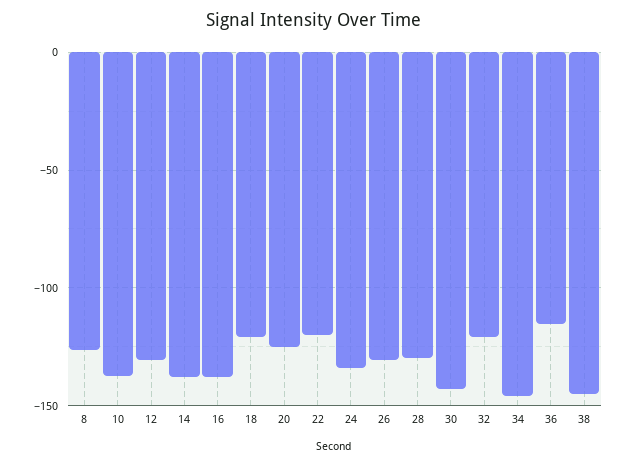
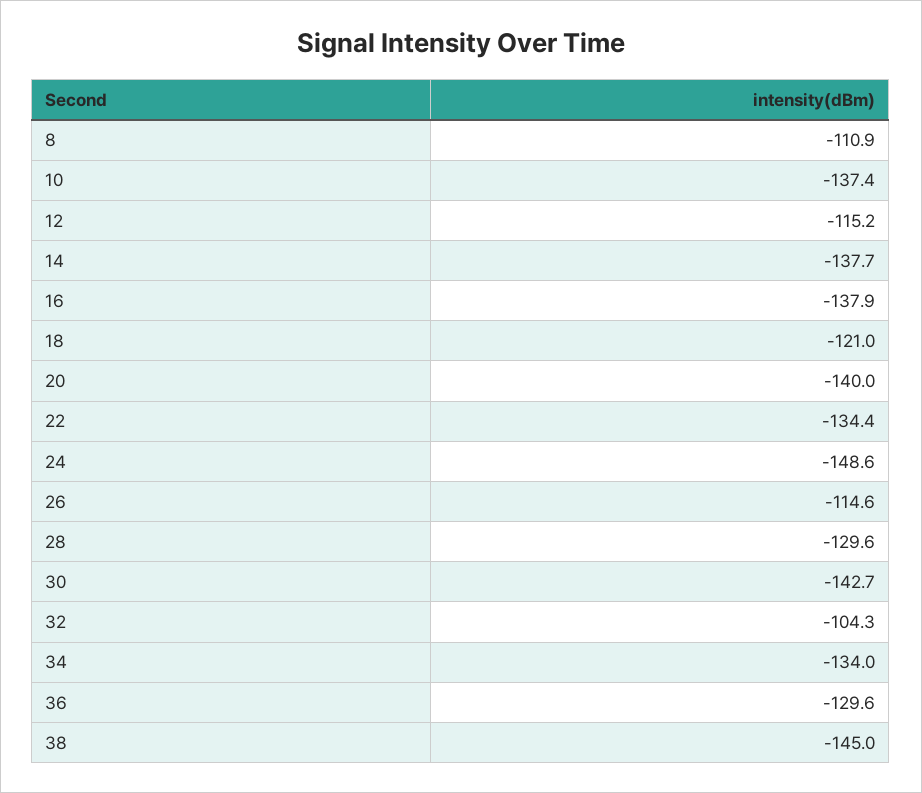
  {
-   "8": -125,
+   "8": -110.9,
    "10": -137.4,
-   "12": -130,
+   "12": -115.2,
    "14": -137.7,
    "16": -137.9,
    "18": -121,
-   "20": -125,
+   "20": -140,
-   "22": -120,
+   "22": -134.4,
-   "24": -135,
+   "24": -148.6,
-   "26": -130,
+   "26": -114.6,
    "28": -129.6,
    "30": -142.7,
-   "32": -120,
+   "32": -104.3,
-   "34": -145,
+   "34": -134,
-   "36": -115,
+   "36": -129.6,
    "38": -145
  }

